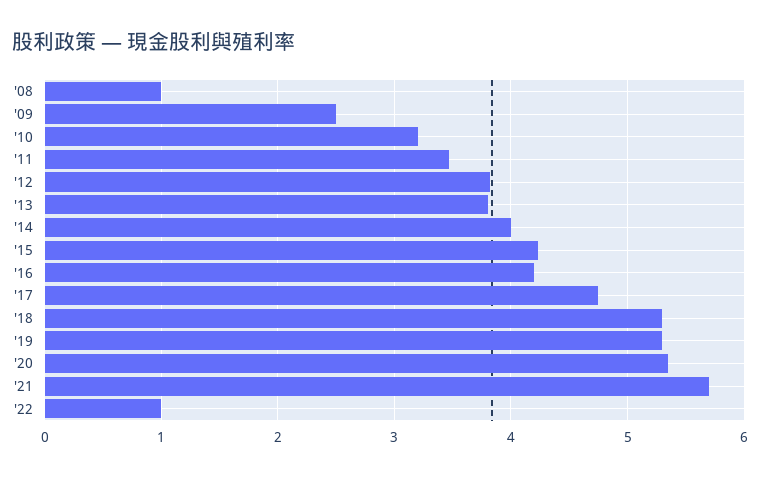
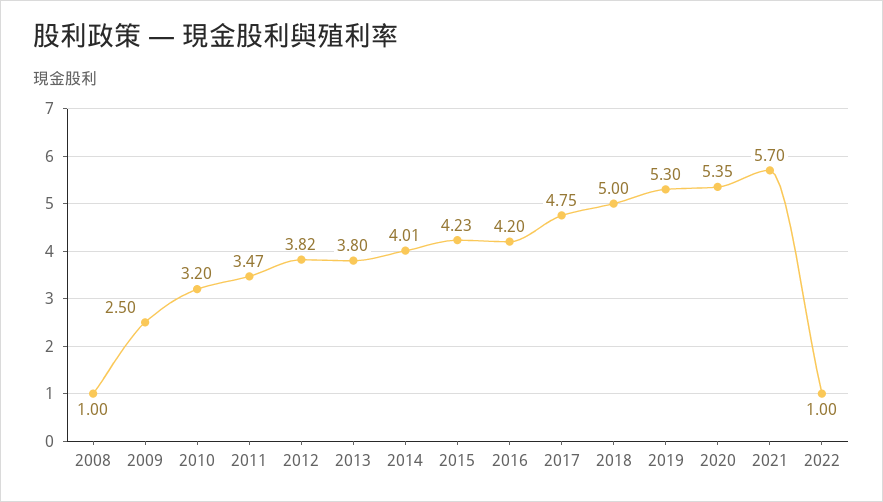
  {
    "'08": 1,
    "'09": 2.5,
    "'10": 3.2,
    "'11": 3.47,
    "'12": 3.82,
    "'13": 3.8,
    "'14": 4.01,
    "'15": 4.23,
    "'16": 4.2,
    "'17": 4.75,
-   "'18": 5.3,
+   "'18": 5,
    "'19": 5.3,
    "'20": 5.35,
    "'21": 5.7,
    "'22": 1
  }

